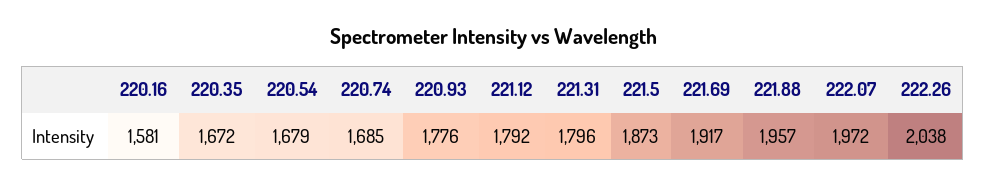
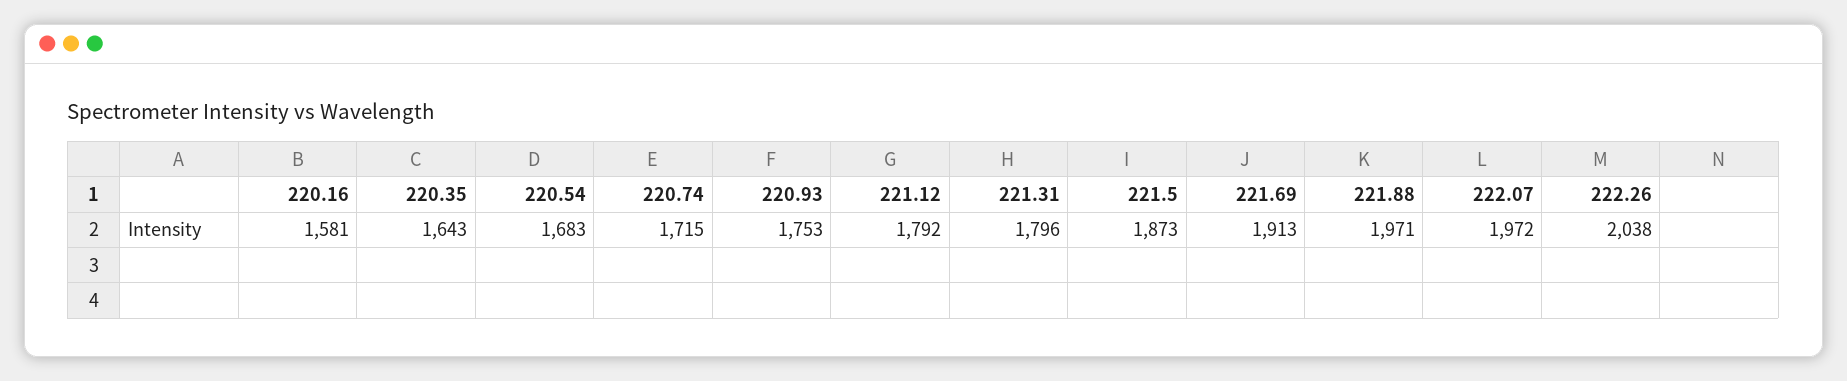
  {
    "220.16": 1581,
-   "220.35": 1672,
+   "220.35": 1643,
-   "220.54": 1679,
+   "220.54": 1683,
-   "220.74": 1685,
+   "220.74": 1715,
-   "220.93": 1776,
+   "220.93": 1753,
    "221.12": 1792,
    "221.31": 1796,
    "221.5": 1873,
-   "221.69": 1917,
+   "221.69": 1913,
-   "221.88": 1957,
+   "221.88": 1971,
    "222.07": 1972,
    "222.26": 2038
  }

